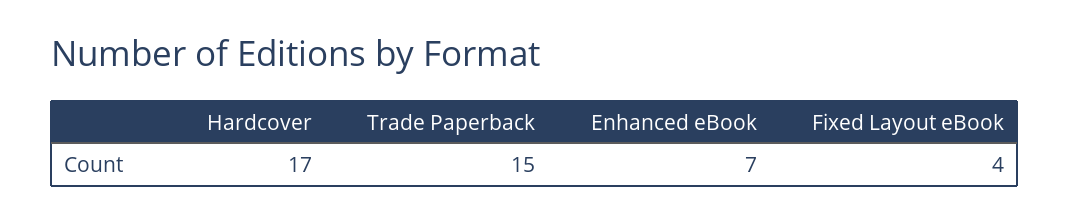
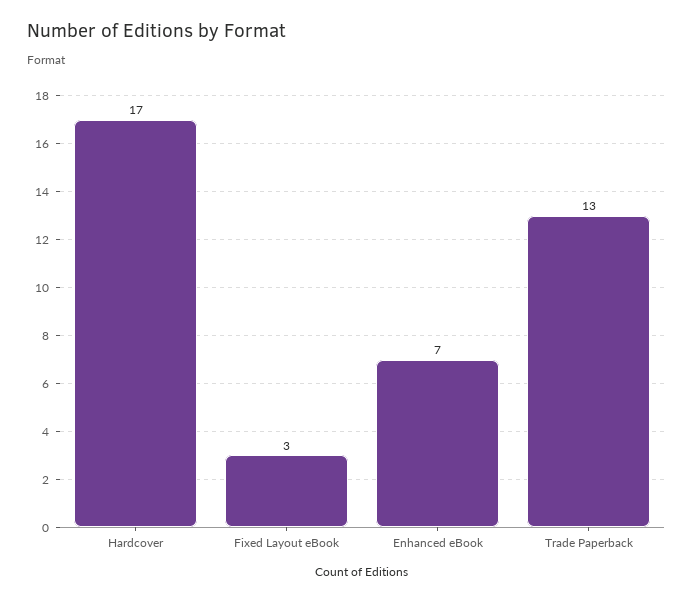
  {
    "Hardcover": 17,
-   "Trade Paperback": 15,
+   "Trade Paperback": 13,
    "Enhanced eBook": 7,
-   "Fixed Layout eBook": 4
+   "Fixed Layout eBook": 3
  }

